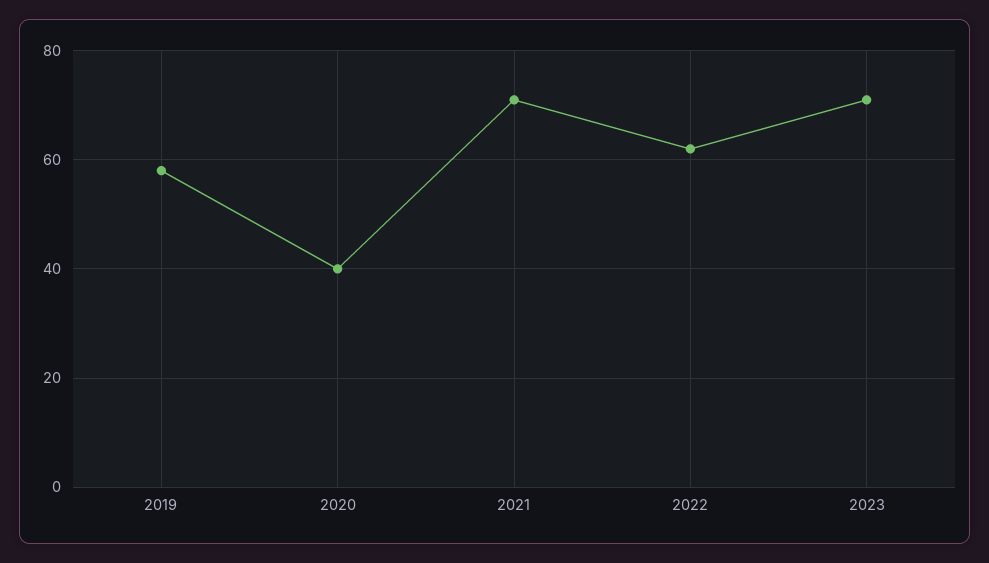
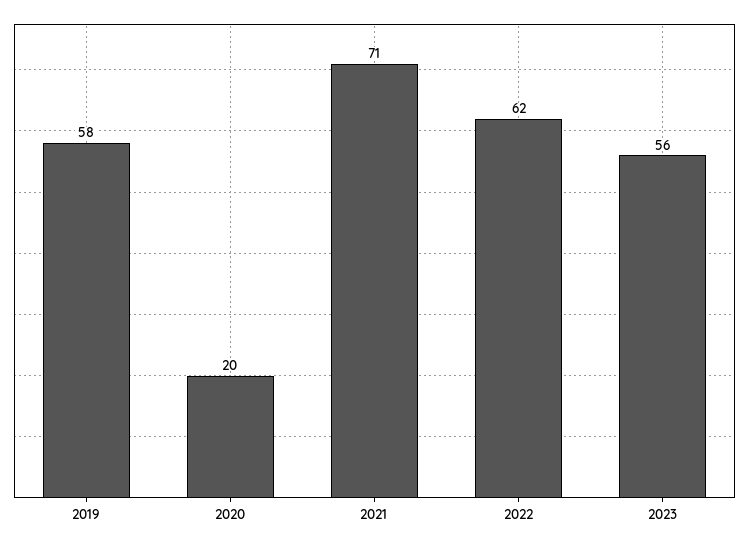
  {
    "2019": 58,
-   "2020": 40,
+   "2020": 20,
    "2021": 71,
    "2022": 62,
-   "2023": 70
+   "2023": 56
  }

